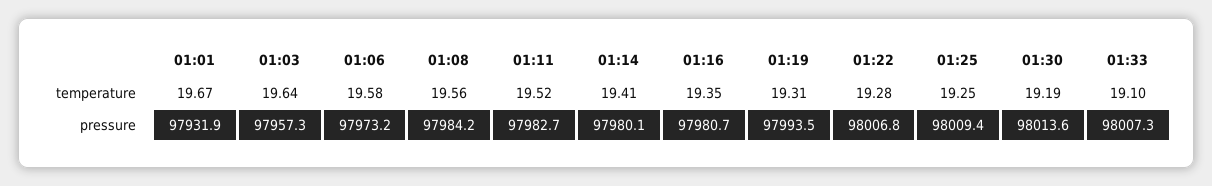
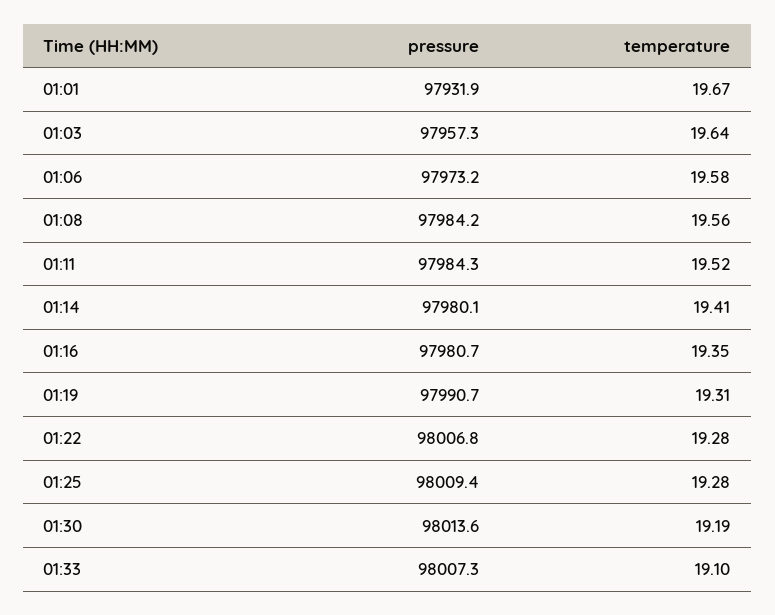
  {
    "01:01": {
      "temperature": 19.67,
      "pressure": 97931.9
    },
    "01:03": {
      "temperature": 19.64,
      "pressure": 97957.3
    },
    "01:06": {
      "temperature": 19.58,
      "pressure": 97973.2
    },
    "01:08": {
      "temperature": 19.56,
      "pressure": 97984.2
    },
    "01:11": {
      "temperature": 19.52,
-     "pressure": 97982.7
+     "pressure": 97984.3
    },
    "01:14": {
      "temperature": 19.41,
      "pressure": 97980.1
    },
    "01:16": {
      "temperature": 19.35,
      "pressure": 97980.7
    },
    "01:19": {
      "temperature": 19.31,
-     "pressure": 97993.5
+     "pressure": 97990.7
    },
    "01:22": {
      "temperature": 19.28,
      "pressure": 98006.8
    },
    "01:25": {
-     "temperature": 19.25,
+     "temperature": 19.28,
      "pressure": 98009.4
    },
    "01:30": {
      "temperature": 19.19,
      "pressure": 98013.6
    },
    "01:33": {
      "temperature": 19.1,
      "pressure": 98007.3
    }
  }

